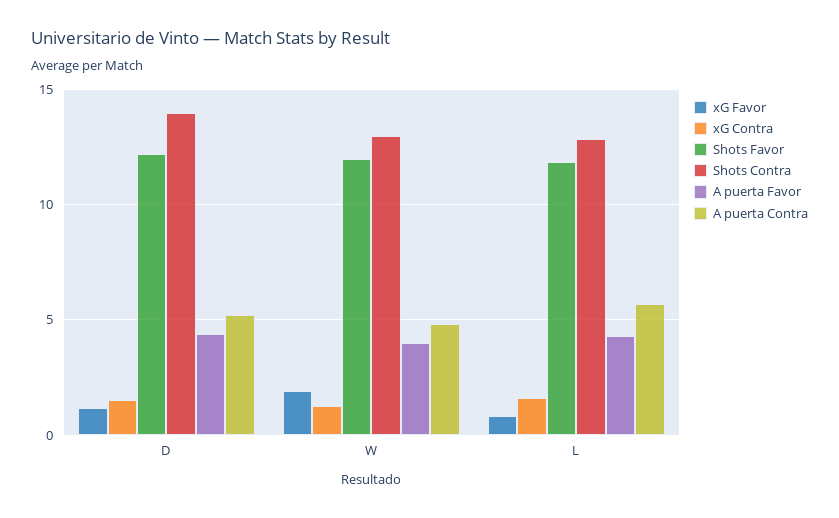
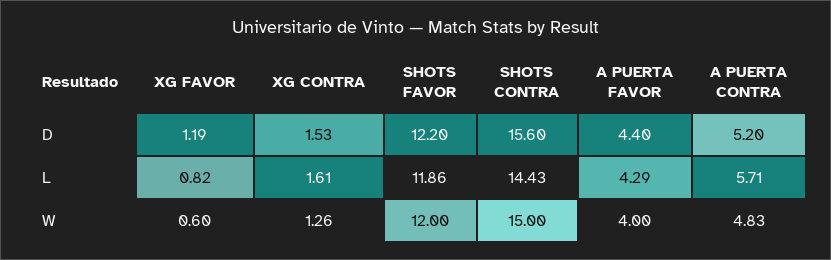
  {
    "xG Favor": {
      "D": 1.19,
-     "W": 2,
+     "W": 0.6,
      "L": 0.82
    },
    "xG Contra": {
      "D": 1.53,
      "W": 1.26,
      "L": 1.61
    },
    "Shots Favor": {
      "D": 12.2,
      "W": 12,
      "L": 11.86
    },
    "Shots Contra": {
-     "D": 14,
+     "D": 15.6,
-     "W": 13,
+     "W": 15,
-     "L": 13
+     "L": 14.43
    },
    "A puerta Favor": {
      "D": 4.4,
      "W": 4,
      "L": 4.29
    },
    "A puerta Contra": {
      "D": 5.2,
      "W": 4.83,
      "L": 5.71
    }
  }

